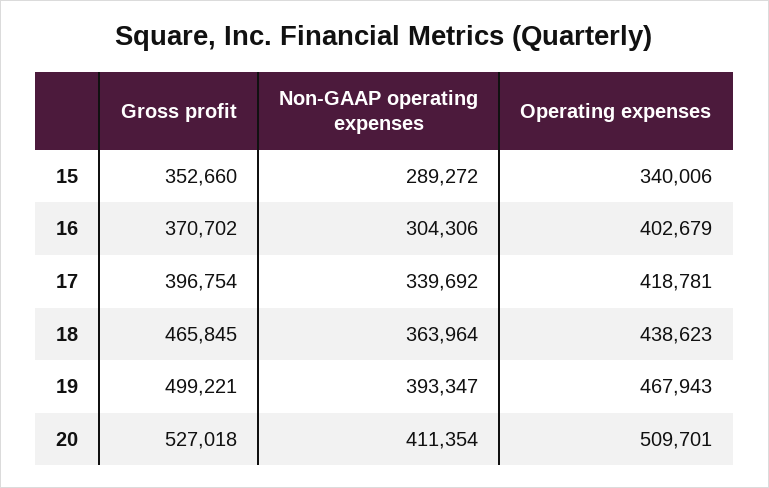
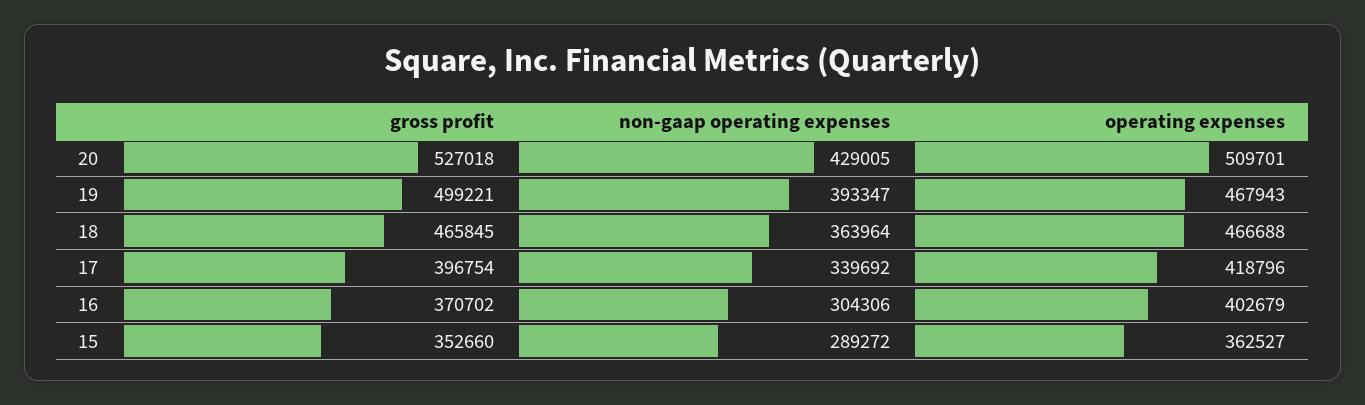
  {
    "Gross profit": {
      "15": 352660,
      "16": 370702,
      "17": 396754,
      "18": 465845,
      "19": 499221,
      "20": 527018
    },
    "Non-GAAP operating expenses": {
      "15": 289272,
      "16": 304306,
      "17": 339692,
      "18": 363964,
      "19": 393347,
-     "20": 411354
+     "20": 429005
    },
    "Operating expenses": {
-     "15": 340006,
+     "15": 362527,
      "16": 402679,
-     "17": 418781,
+     "17": 418796,
-     "18": 438623,
+     "18": 466688,
      "19": 467943,
      "20": 509701
    }
  }

